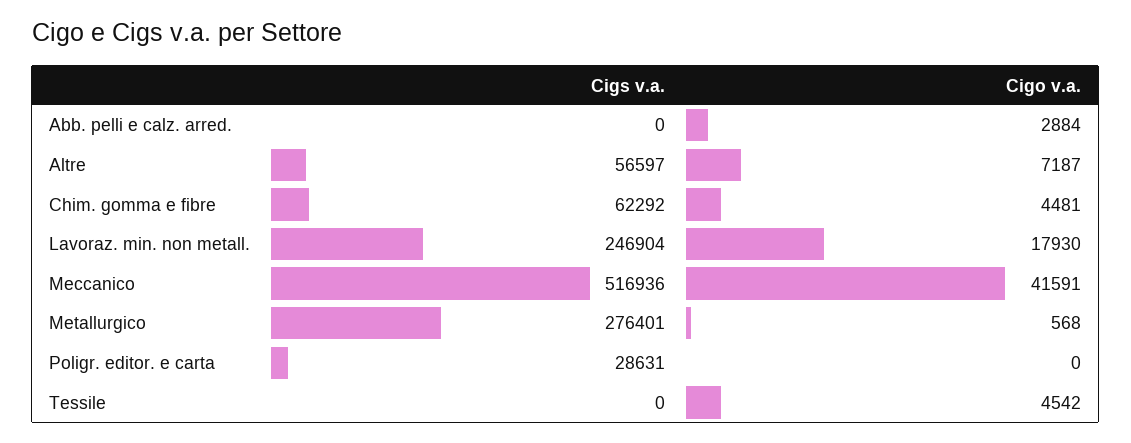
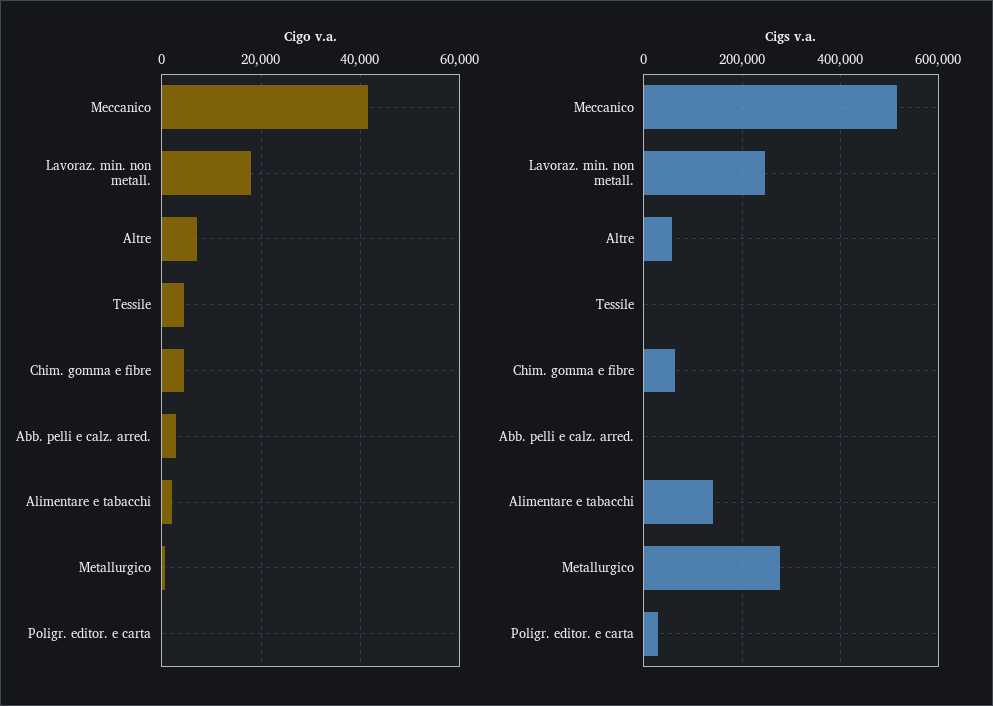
  {
    "Cigs v.a.": {
      "Abb. pelli e calz. arred.": 0,
      "Altre": 56597,
      "Chim. gomma e fibre": 62292,
      "Lavoraz. min. non metall.": 246904,
      "Meccanico": 516936,
      "Metallurgico": 276401,
      "Poligr. editor. e carta": 28631,
-     "Tessile": 0
+     "Tessile": 0,
+     "Alimentare e tabacchi": 140000
    },
    "Cigo v.a.": {
      "Abb. pelli e calz. arred.": 2884,
      "Altre": 7187,
      "Chim. gomma e fibre": 4481,
      "Lavoraz. min. non metall.": 17930,
      "Meccanico": 41591,
      "Metallurgico": 568,
      "Poligr. editor. e carta": 0,
-     "Tessile": 4542
+     "Tessile": 4542,
+     "Alimentare e tabacchi": 2000
    }
  }

